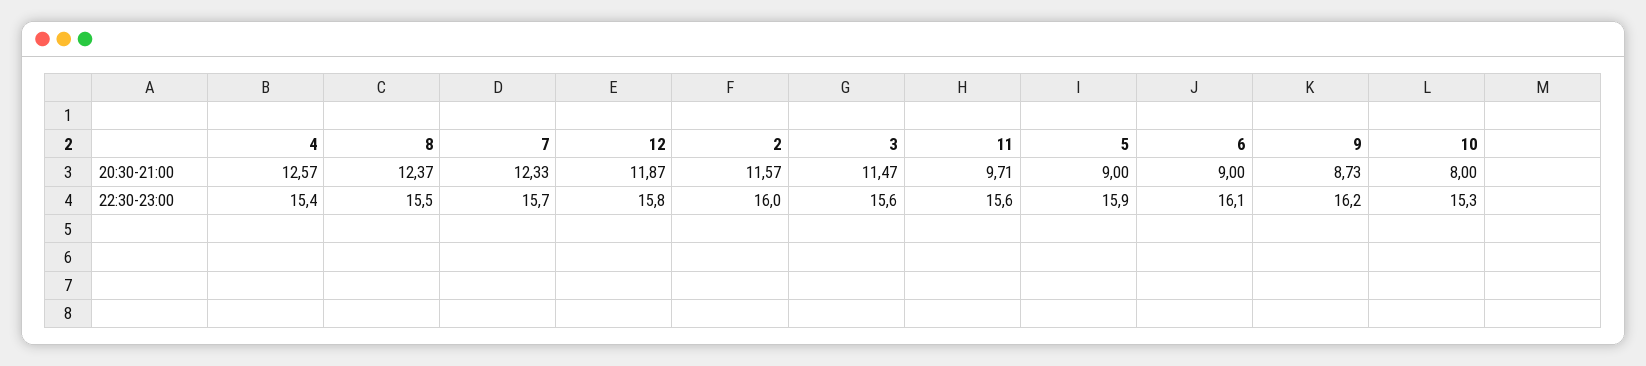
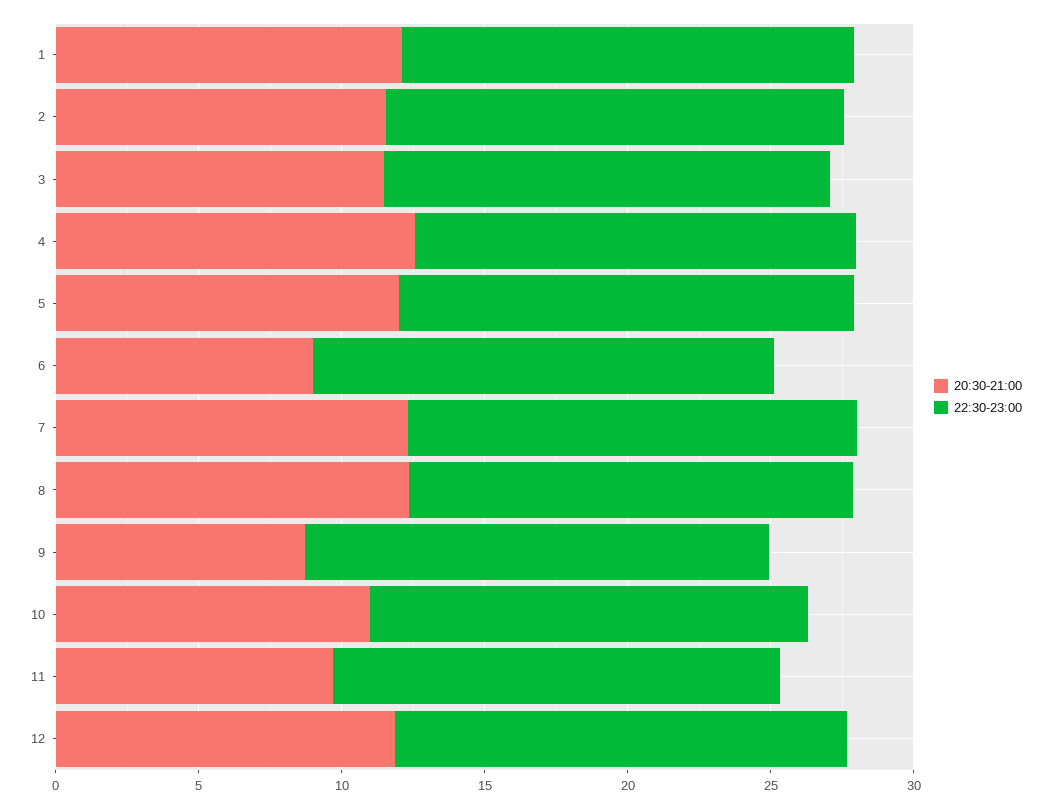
  {
    "20:30-21:00": {
      "4": 12.57,
      "8": 12.37,
      "7": 12.33,
      "12": 11.87,
      "2": 11.57,
      "3": 11.47,
      "11": 9.71,
-     "5": 9,
+     "5": 12,
      "6": 9,
      "9": 8.73,
-     "10": 8
+     "10": 11,
+     "1": 12
    },
    "22:30-23:00": {
      "4": 15.4,
      "8": 15.5,
      "7": 15.7,
      "12": 15.8,
      "2": 16,
      "3": 15.6,
      "11": 15.6,
      "5": 15.9,
      "6": 16.1,
      "9": 16.2,
-     "10": 15.3
+     "10": 15.3,
+     "1": 16
    }
  }

